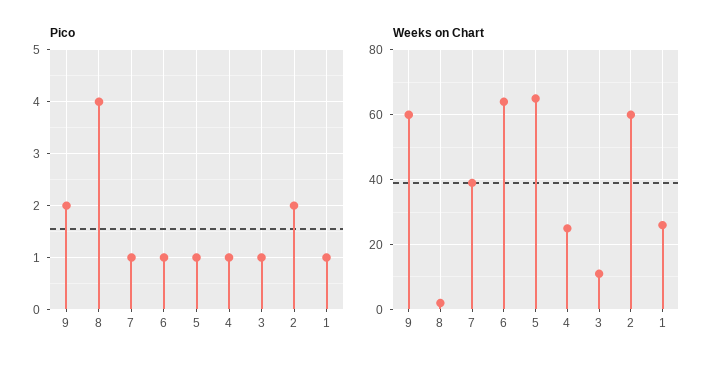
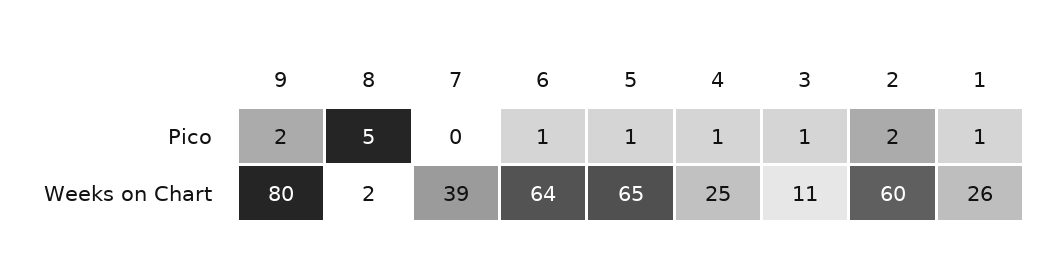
  {
    "Pico": {
      "9": 2,
-     "8": 4,
+     "8": 5,
-     "7": 1,
+     "7": 0,
      "6": 1,
      "5": 1,
      "4": 1,
      "3": 1,
      "2": 2,
      "1": 1
    },
    "Weeks on Chart": {
-     "9": 60,
+     "9": 80,
      "8": 2,
      "7": 39,
      "6": 64,
      "5": 65,
      "4": 25,
      "3": 11,
      "2": 60,
      "1": 26
    }
  }

